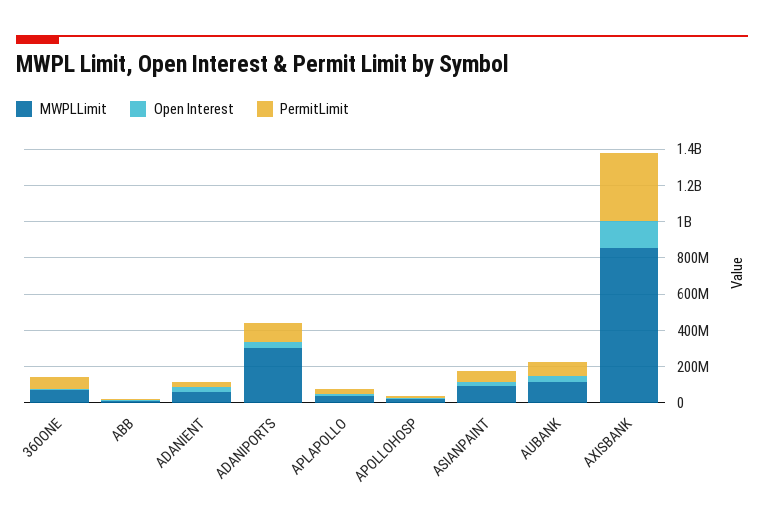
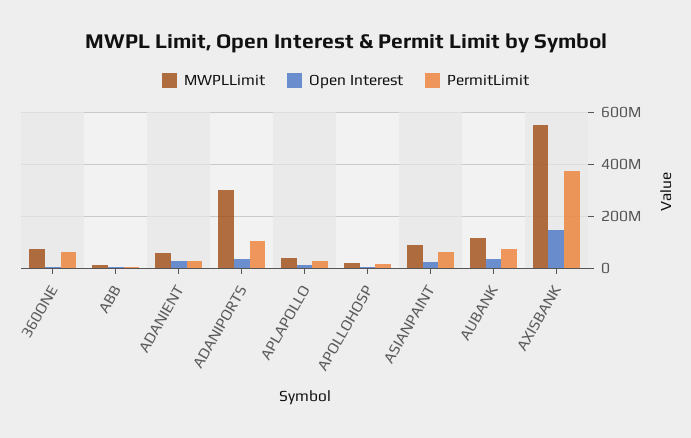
  {
    "MWPLLimit": {
      "360ONE": 75000000,
      "ABB": 0,
      "ADANIENT": 50000000,
      "ADANIPORTS": 300000000,
      "APLAPOLLO": 50000000,
      "APOLLOHOSP": 25000000,
      "ASIANPAINT": 100000000,
      "AUBANK": 125000000,
-     "AXISBANK": 850000000
+     "AXISBANK": 550000000
    },
    "Open Interest": {
      "360ONE": 0,
      "ABB": 0,
      "ADANIENT": 25000000,
      "ADANIPORTS": 25000000,
      "APLAPOLLO": 0,
      "APOLLOHOSP": 0,
      "ASIANPAINT": 25000000,
      "AUBANK": 25000000,
      "AXISBANK": 150000000
    },
    "PermitLimit": {
      "360ONE": 75000000,
      "ABB": 0,
      "ADANIENT": 25000000,
      "ADANIPORTS": 100000000,
      "APLAPOLLO": 25000000,
      "APOLLOHOSP": 25000000,
      "ASIANPAINT": 75000000,
      "AUBANK": 75000000,
      "AXISBANK": 375000000
    }
  }

